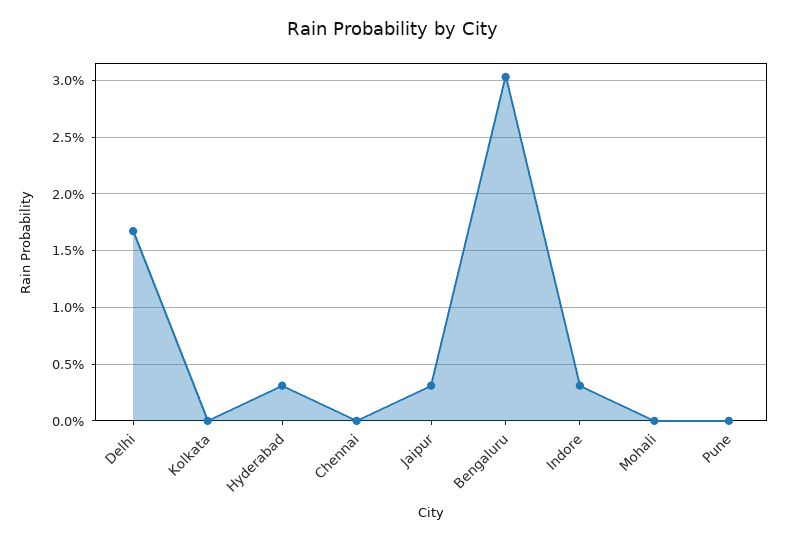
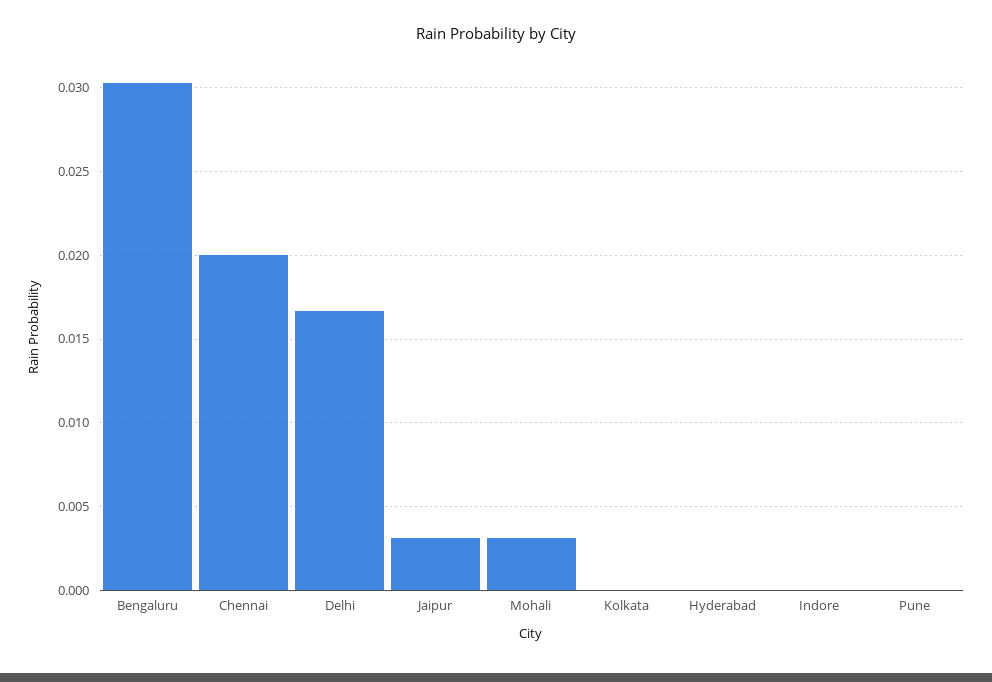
  {
    "Delhi": 0.0165,
    "Kolkata": 0,
-   "Hyderabad": 0.003,
+   "Hyderabad": 0,
-   "Chennai": 0,
+   "Chennai": 0.02,
    "Jaipur": 0.003,
    "Bengaluru": 0.0305,
-   "Indore": 0.003,
+   "Indore": 0,
-   "Mohali": 0,
+   "Mohali": 0.003,
    "Pune": 0
  }

